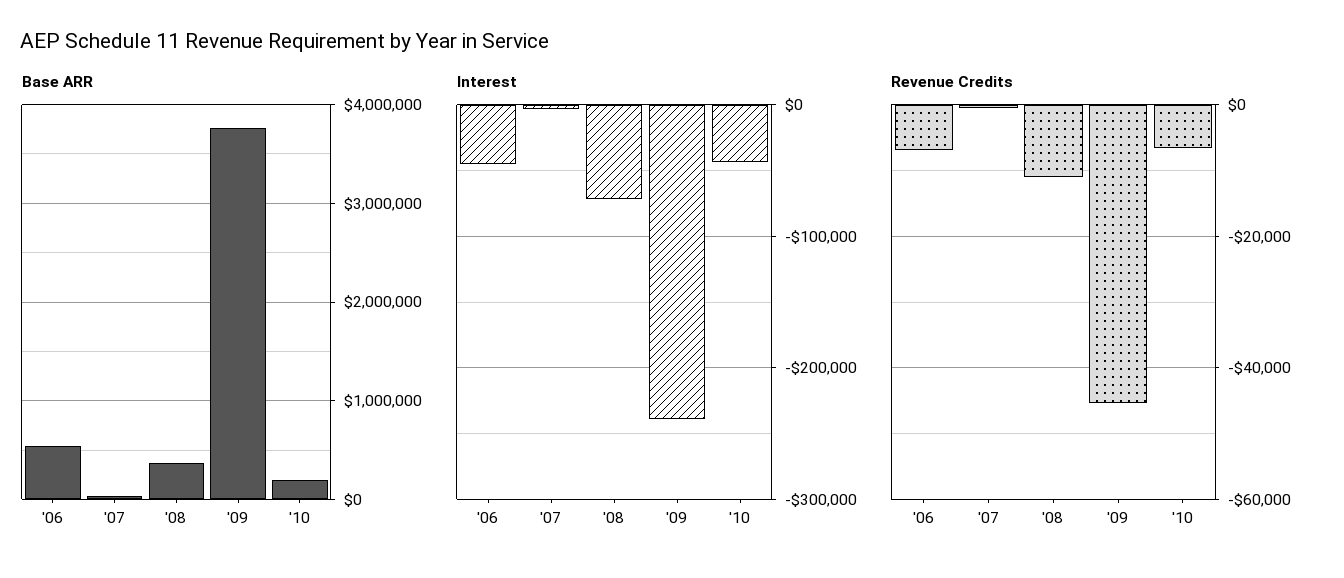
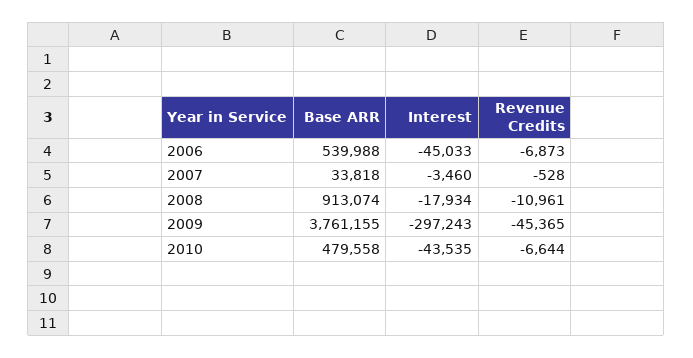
  {
    "Base ARR": {
      "'06": 539988,
      "'07": 33818,
-     "'08": 400000,
+     "'08": 913074,
      "'09": 3761155,
-     "'10": 200000
+     "'10": 479558
    },
    "Interest": {
      "'06": -45033,
      "'07": -3460,
-     "'08": -70000,
+     "'08": -17934,
-     "'09": -240000,
+     "'09": -297243,
      "'10": -43535
    },
    "Revenue Credits": {
      "'06": -6873,
      "'07": -528,
      "'08": -10961,
      "'09": -45365,
      "'10": -6644
    }
  }

